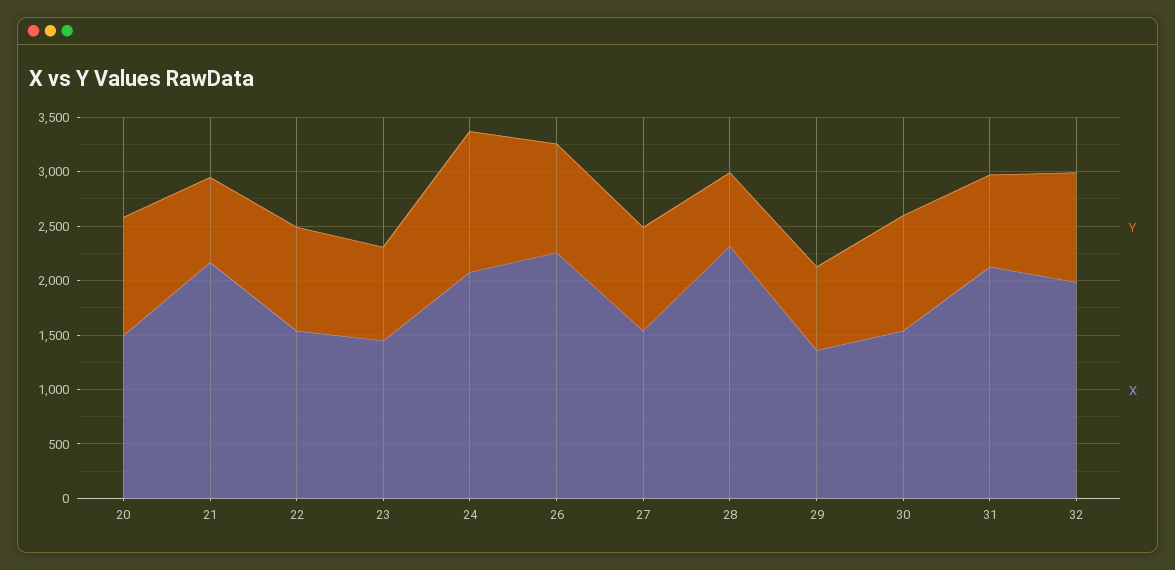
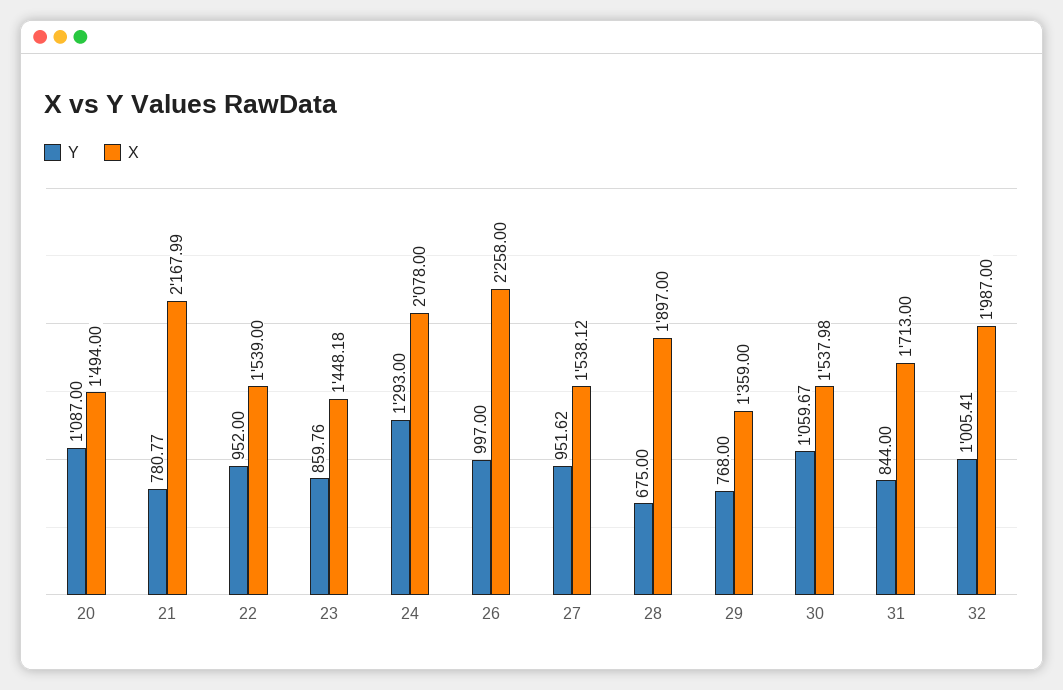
  {
    "Y": {
      "20": 1087,
      "21": 780.77,
      "22": 952,
      "23": 859.76,
      "24": 1293,
      "26": 997,
      "27": 951.62,
      "28": 675,
      "29": 768,
      "30": 1059.67,
      "31": 844,
      "32": 1005.41
    },
    "X": {
      "20": 1494,
      "21": 2167.99,
      "22": 1539,
      "23": 1448.18,
      "24": 2078,
      "26": 2258,
      "27": 1538.12,
-     "28": 2300,
+     "28": 1897,
      "29": 1359,
      "30": 1537.98,
-     "31": 2100,
+     "31": 1713,
      "32": 1987
    }
  }

